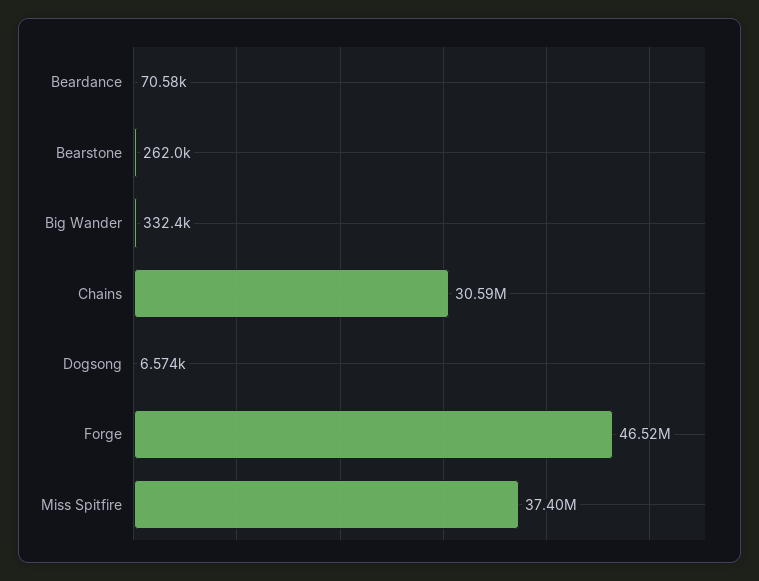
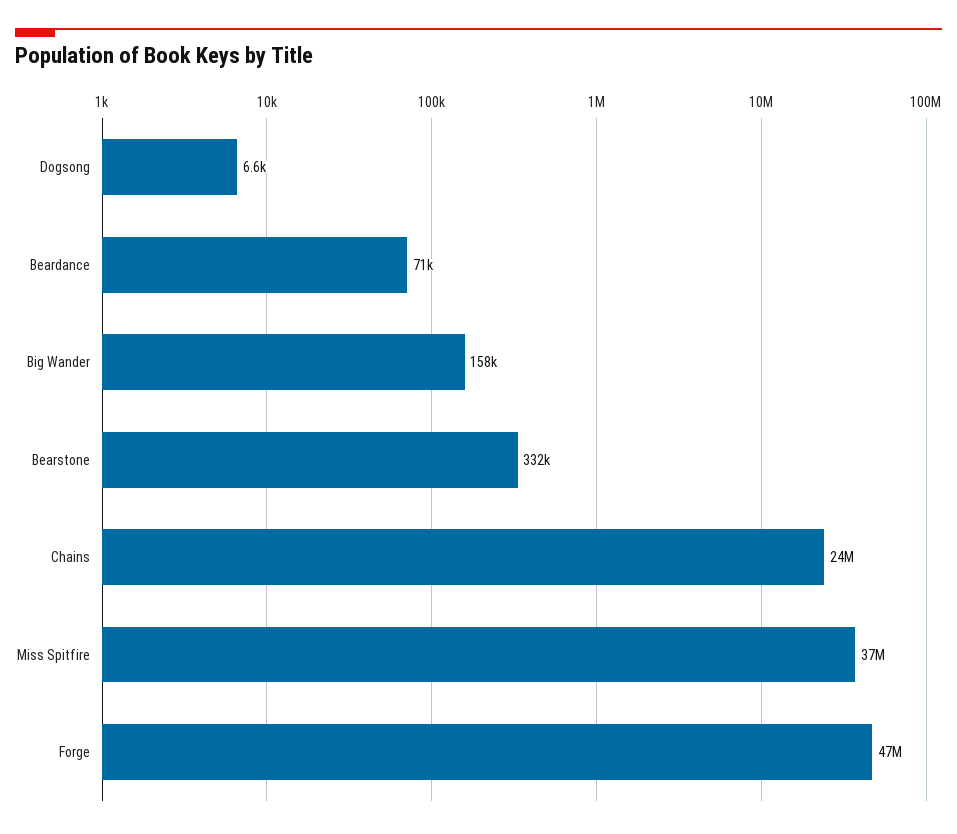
  {
    "Beardance": 70580,
-   "Bearstone": 262000,
+   "Bearstone": 332000,
-   "Big Wander": 332400,
+   "Big Wander": 158000,
-   "Chains": 30590000,
+   "Chains": 24000000,
    "Dogsong": 6574,
    "Forge": 46520000,
    "Miss Spitfire": 37400000
  }

